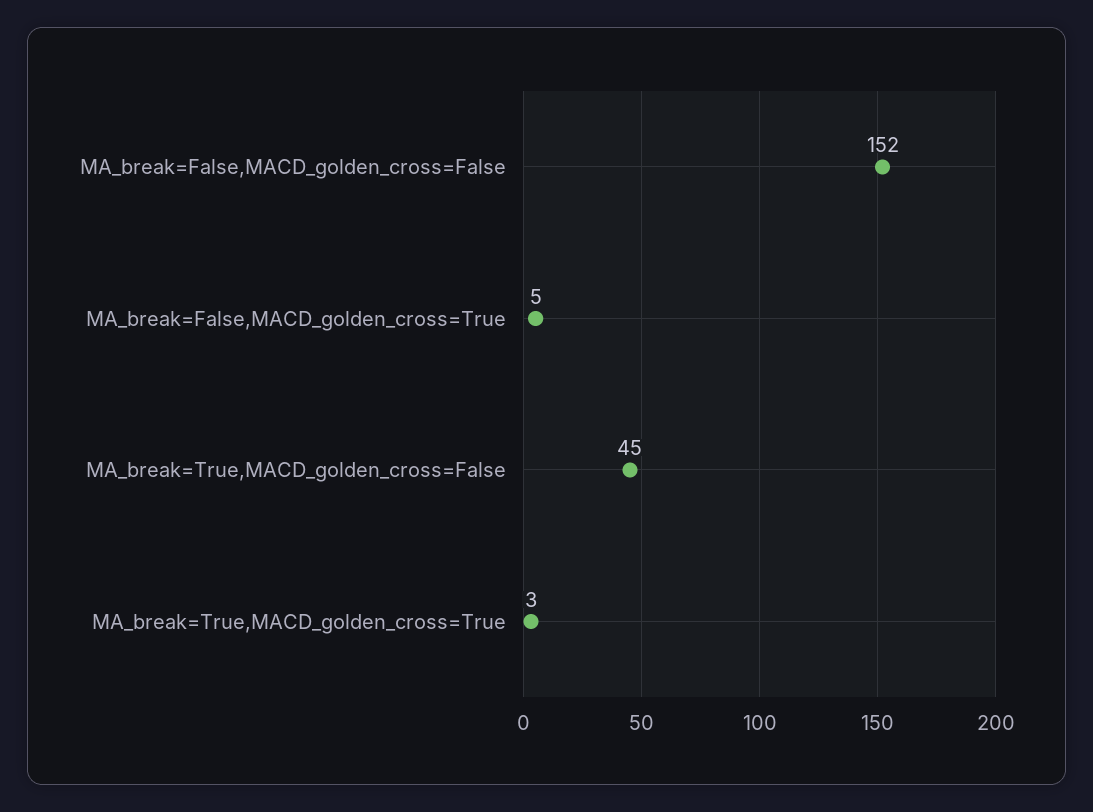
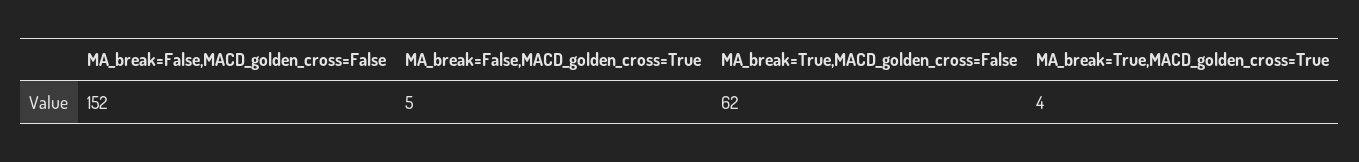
  {
    "MA_break=False,MACD_golden_cross=False": 152,
    "MA_break=False,MACD_golden_cross=True": 5,
-   "MA_break=True,MACD_golden_cross=False": 45,
+   "MA_break=True,MACD_golden_cross=False": 62,
-   "MA_break=True,MACD_golden_cross=True": 3
+   "MA_break=True,MACD_golden_cross=True": 4
  }

